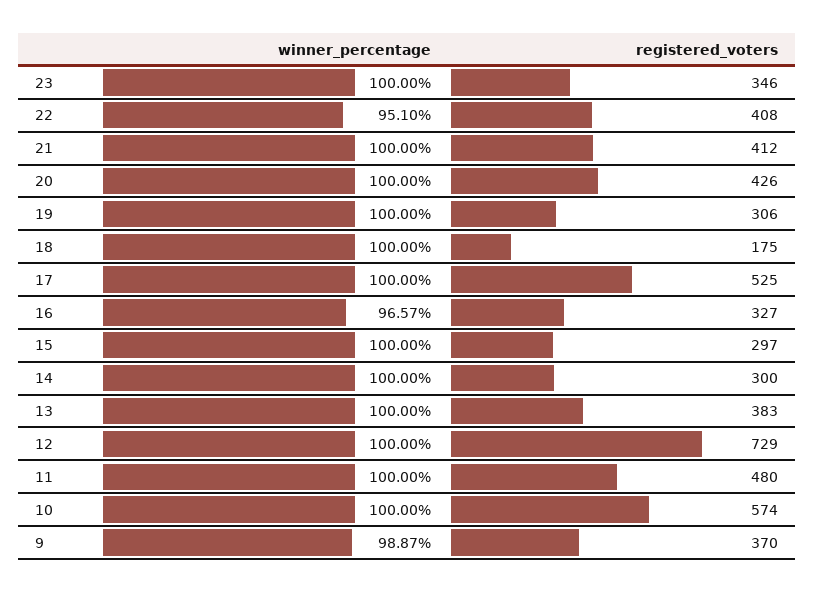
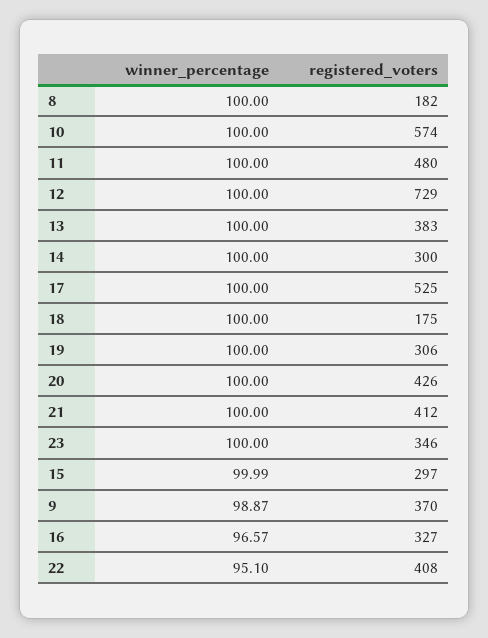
  {
    "winner_percentage": {
      "23": 100,
      "22": 95.1,
      "21": 100,
      "20": 100,
      "19": 100,
      "18": 100,
      "17": 100,
      "16": 96.57,
-     "15": 100,
+     "15": 99.99,
      "14": 100,
      "13": 100,
      "12": 100,
      "11": 100,
      "10": 100,
-     "9": 98.87
+     "9": 98.87,
+     "8": 100
    },
    "registered_voters": {
      "23": 346,
      "22": 408,
      "21": 412,
      "20": 426,
      "19": 306,
      "18": 175,
      "17": 525,
      "16": 327,
      "15": 297,
      "14": 300,
      "13": 383,
      "12": 729,
      "11": 480,
      "10": 574,
-     "9": 370
+     "9": 370,
+     "8": 182
    }
  }

